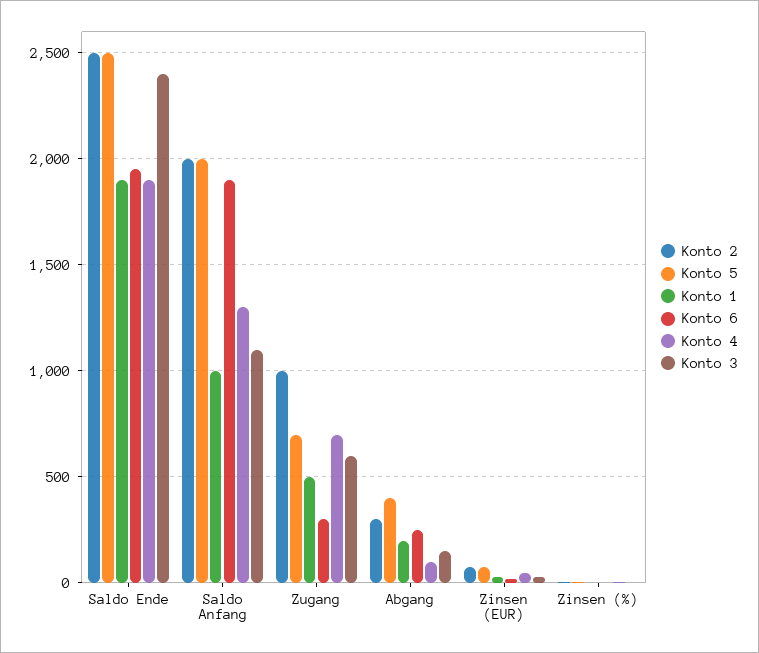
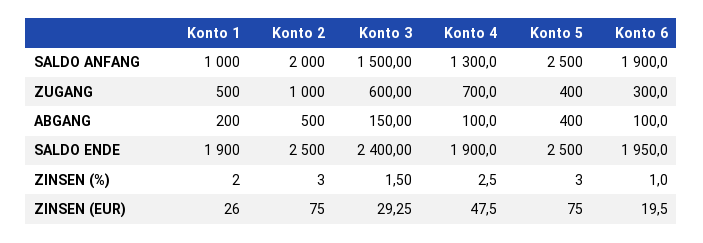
  {
    "Konto 2": {
      "Saldo Ende": 2500,
      "Saldo Anfang": 2000,
      "Zugang": 1000,
-     "Abgang": 300,
+     "Abgang": 500,
      "Zinsen (EUR)": 75,
      "Zinsen (%)": 3
    },
    "Konto 5": {
      "Saldo Ende": 2500,
-     "Saldo Anfang": 2000,
+     "Saldo Anfang": 2500,
-     "Zugang": 700,
+     "Zugang": 400,
      "Abgang": 400,
      "Zinsen (EUR)": 75,
      "Zinsen (%)": 3
    },
    "Konto 1": {
      "Saldo Ende": 1900,
      "Saldo Anfang": 1000,
      "Zugang": 500,
      "Abgang": 200,
      "Zinsen (EUR)": 26,
      "Zinsen (%)": 2
    },
    "Konto 6": {
      "Saldo Ende": 1950,
      "Saldo Anfang": 1900,
      "Zugang": 300,
-     "Abgang": 250,
+     "Abgang": 100,
      "Zinsen (EUR)": 19.5,
      "Zinsen (%)": 1
    },
    "Konto 4": {
      "Saldo Ende": 1900,
      "Saldo Anfang": 1300,
      "Zugang": 700,
      "Abgang": 100,
      "Zinsen (EUR)": 47.5,
      "Zinsen (%)": 2.5
    },
    "Konto 3": {
      "Saldo Ende": 2400,
-     "Saldo Anfang": 1100,
+     "Saldo Anfang": 1500,
      "Zugang": 600,
      "Abgang": 150,
      "Zinsen (EUR)": 29.25,
      "Zinsen (%)": 1.5
    }
  }

